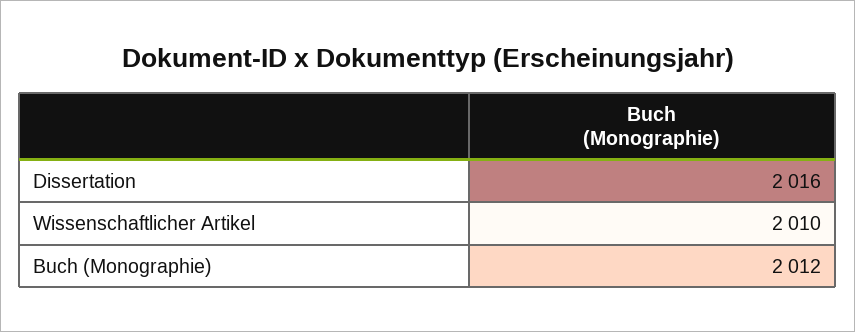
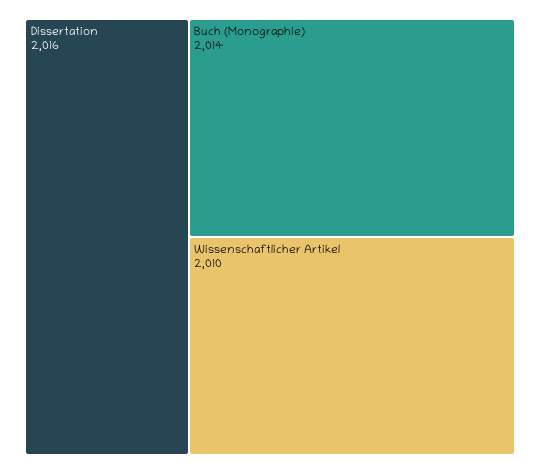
  {
    "Dissertation": 2016,
    "Wissenschaftlicher Artikel": 2010,
-   "Buch (Monographie)": 2012
+   "Buch (Monographie)": 2014
  }

